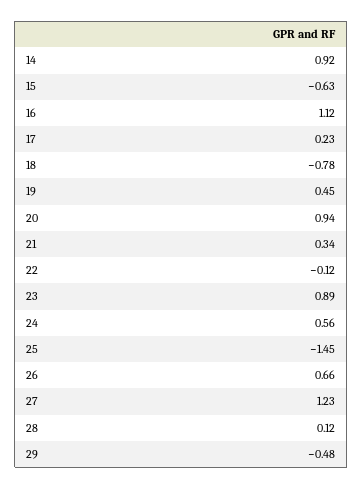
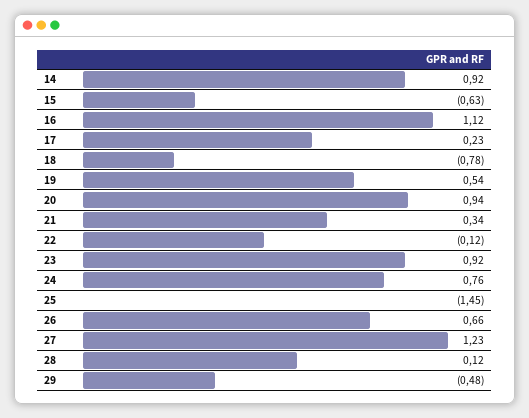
  {
    "14": 0.92,
    "15": -0.63,
    "16": 1.12,
    "17": 0.23,
    "18": -0.78,
-   "19": 0.45,
+   "19": 0.54,
    "20": 0.94,
    "21": 0.34,
    "22": -0.12,
-   "23": 0.89,
+   "23": 0.92,
-   "24": 0.56,
+   "24": 0.76,
    "25": -1.45,
    "26": 0.66,
    "27": 1.23,
    "28": 0.12,
    "29": -0.48
  }

